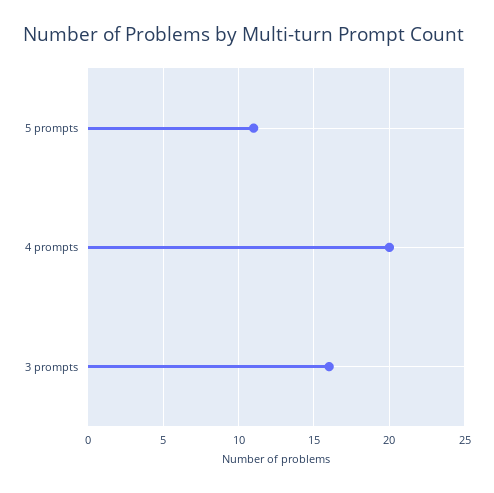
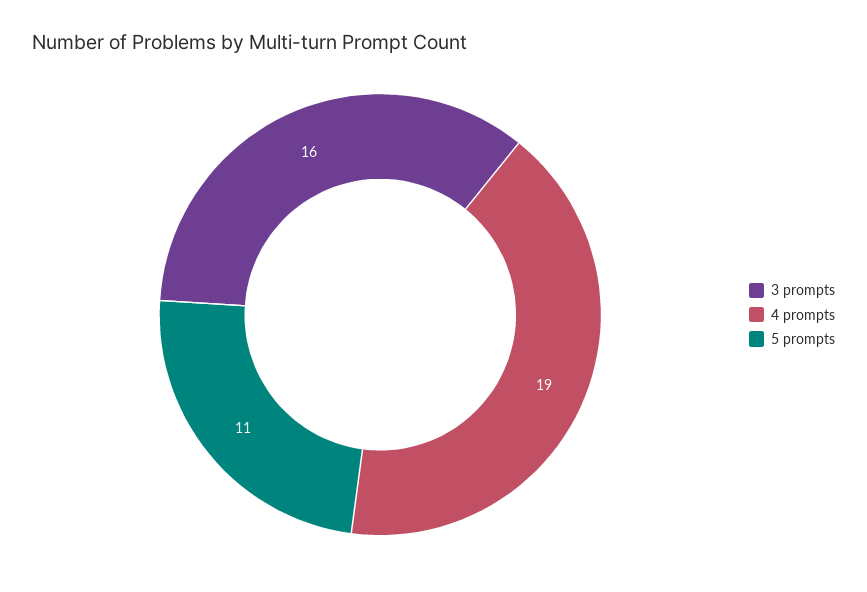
  {
    "5 prompts": 11,
-   "4 prompts": 20,
+   "4 prompts": 19,
    "3 prompts": 16
  }

